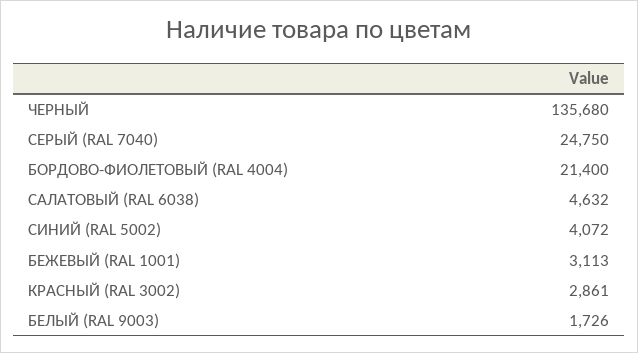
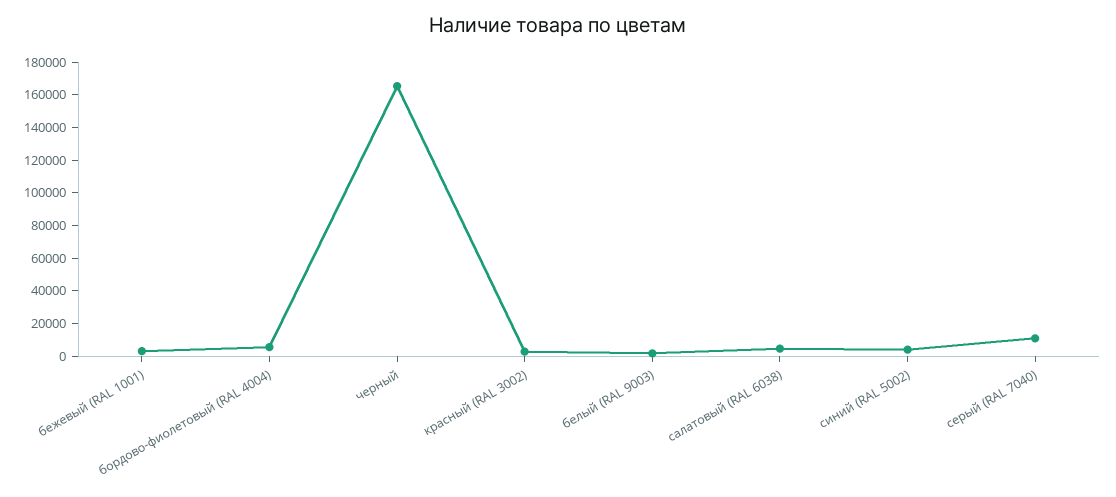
  {
-   "ЧЕРНЫЙ": 135680,
+   "ЧЕРНЫЙ": 165000,
-   "СЕРЫЙ (RAL 7040)": 24750,
+   "СЕРЫЙ (RAL 7040)": 10000,
-   "БОРДОВО-ФИОЛЕТОВЫЙ (RAL 4004)": 21400,
+   "БОРДОВО-ФИОЛЕТОВЫЙ (RAL 4004)": 5000,
    "САЛАТОВЫЙ (RAL 6038)": 4632,
    "СИНИЙ (RAL 5002)": 4072,
    "БЕЖЕВЫЙ (RAL 1001)": 3113,
    "КРАСНЫЙ (RAL 3002)": 2861,
    "БЕЛЫЙ (RAL 9003)": 1726
  }

